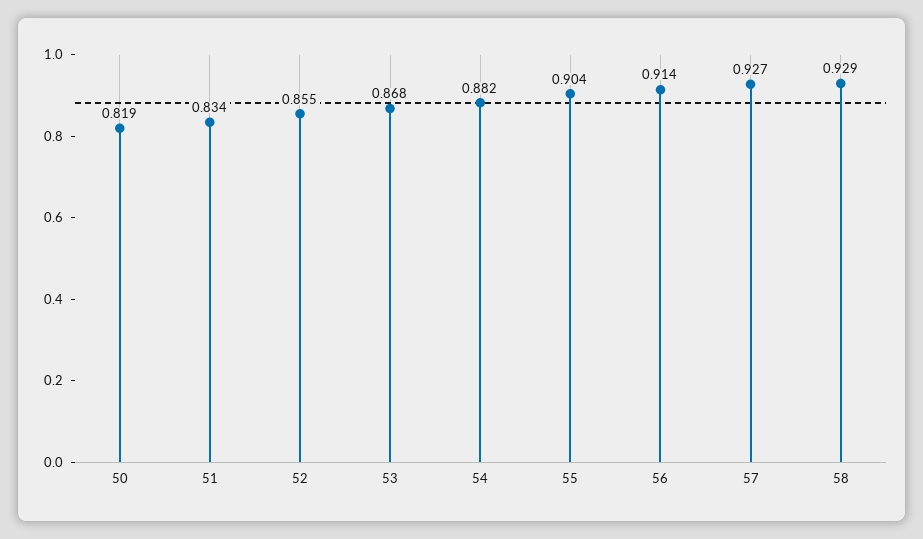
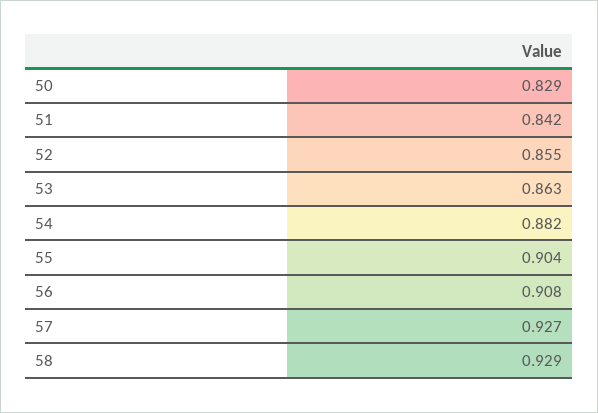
  {
-   "50": 0.819,
+   "50": 0.829,
-   "51": 0.834,
+   "51": 0.842,
    "52": 0.855,
-   "53": 0.868,
+   "53": 0.863,
    "54": 0.882,
    "55": 0.904,
-   "56": 0.914,
+   "56": 0.908,
    "57": 0.927,
    "58": 0.929
  }

